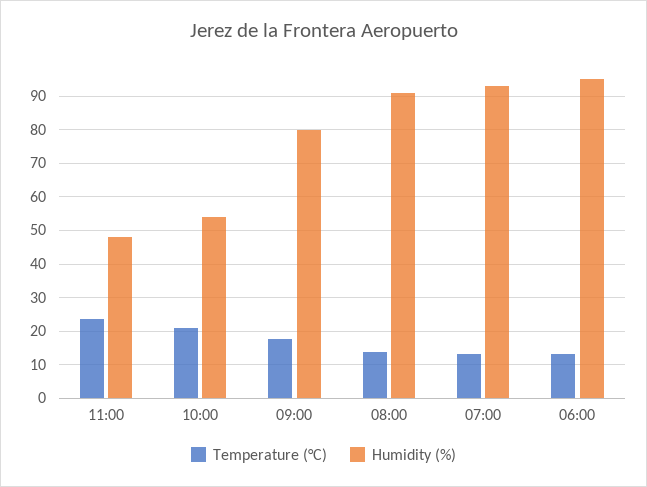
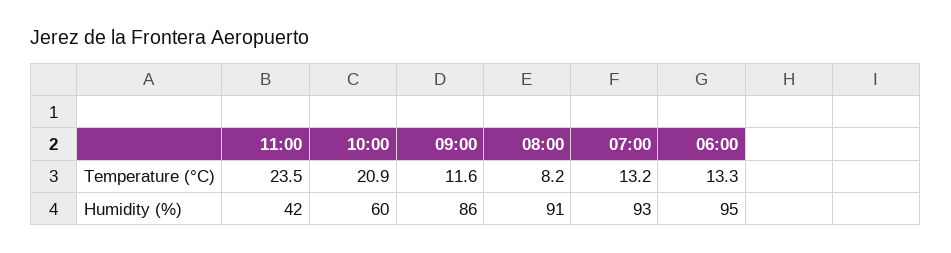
  {
    "Temperature (°C)": {
      "11:00": 23.5,
      "10:00": 20.9,
-     "09:00": 18,
+     "09:00": 11.6,
-     "08:00": 14,
+     "08:00": 8.2,
      "07:00": 13.2,
      "06:00": 13.3
    },
    "Humidity (%)": {
-     "11:00": 48,
+     "11:00": 42,
-     "10:00": 54,
+     "10:00": 60,
-     "09:00": 80,
+     "09:00": 86,
      "08:00": 91,
      "07:00": 93,
      "06:00": 95
    }
  }

